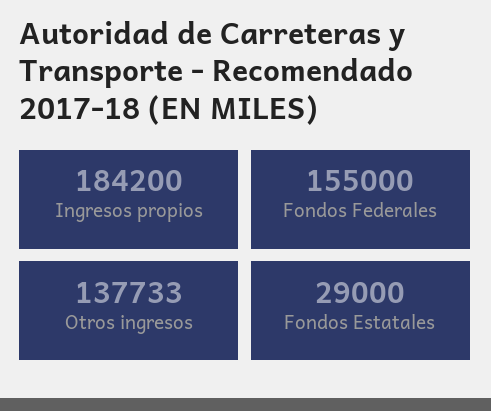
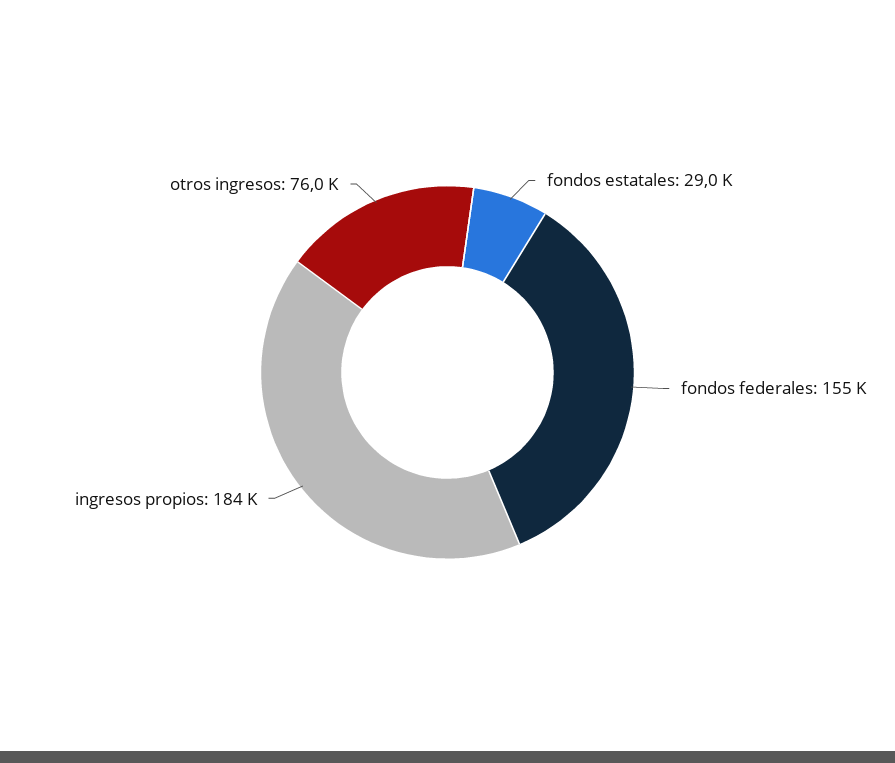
  {
    "Ingresos propios": 184200,
    "Fondos Federales": 155000,
-   "Otros ingresos": 137733,
+   "Otros ingresos": 76000,
    "Fondos Estatales": 29000
  }

